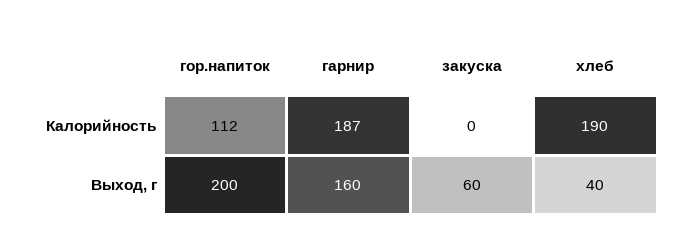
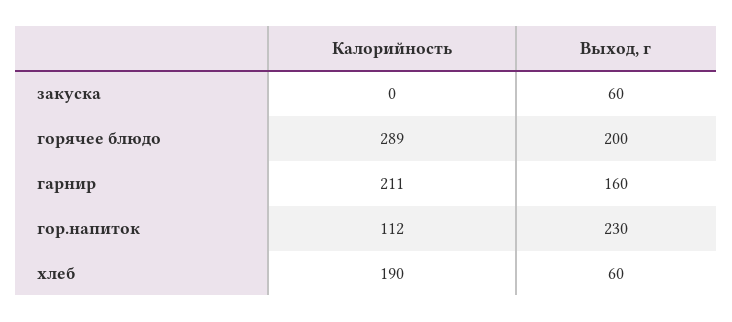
  {
    "гор.напиток": {
      "Калорийность": 112,
-     "Выход, г": 200
+     "Выход, г": 230
    },
    "гарнир": {
-     "Калорийность": 187,
+     "Калорийность": 211,
      "Выход, г": 160
    },
    "закуска": {
      "Калорийность": 0,
      "Выход, г": 60
    },
    "хлеб": {
      "Калорийность": 190,
-     "Выход, г": 40
+     "Выход, г": 60
-   }
+   },
+   "горячее блюдо": {
+     "Калорийность": 289,
+     "Выход, г": 200
+   }
  }

